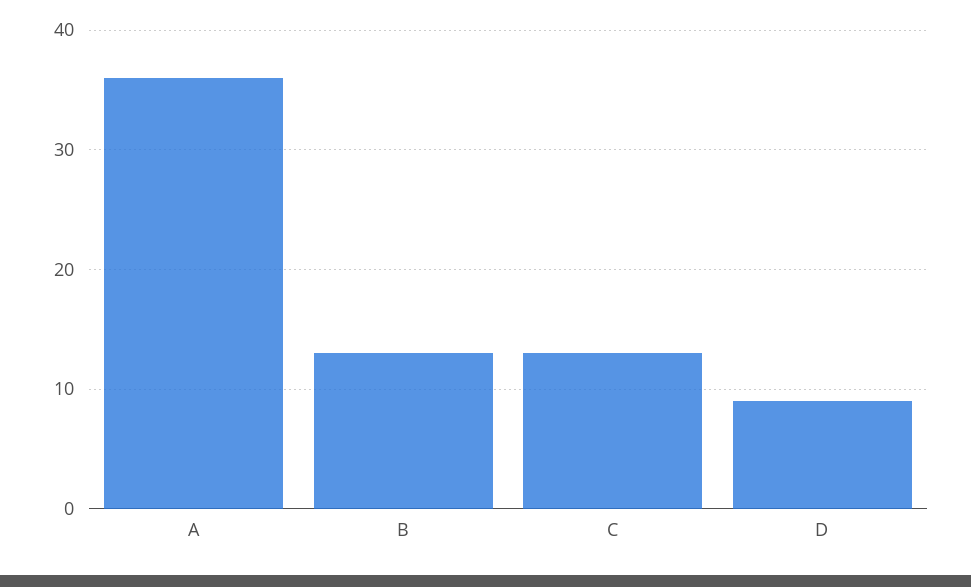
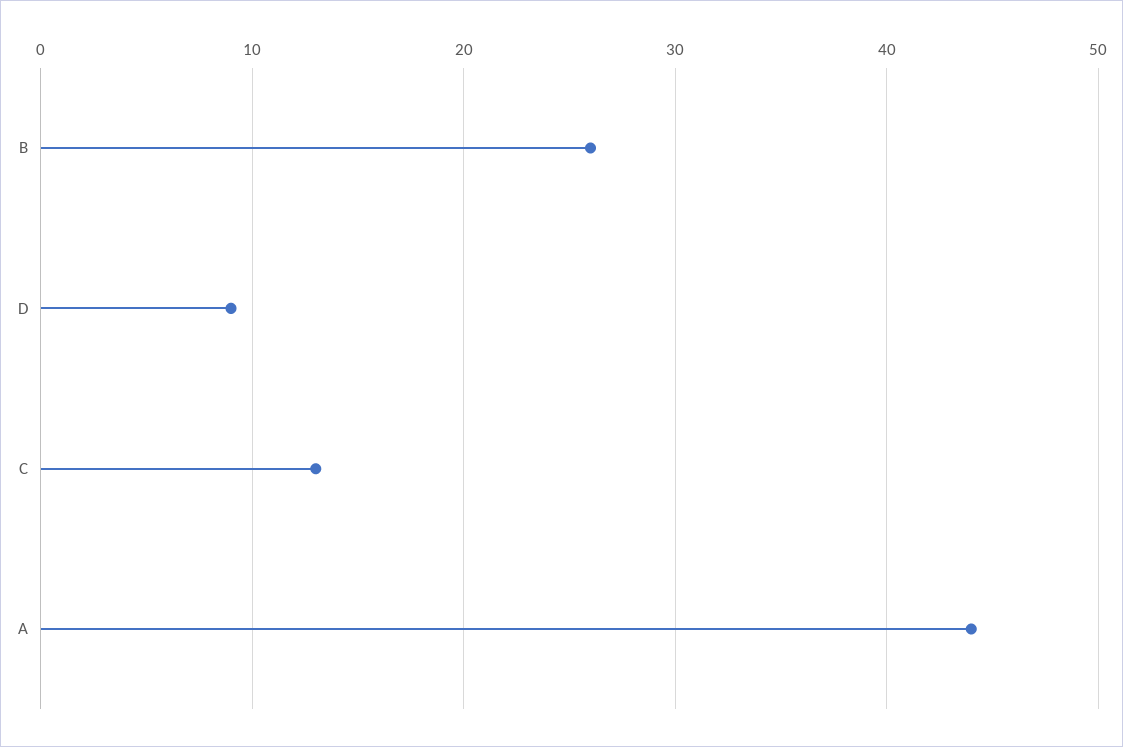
  {
-   "A": 36,
+   "A": 44,
-   "B": 13,
+   "B": 26,
    "C": 13,
    "D": 9
  }

